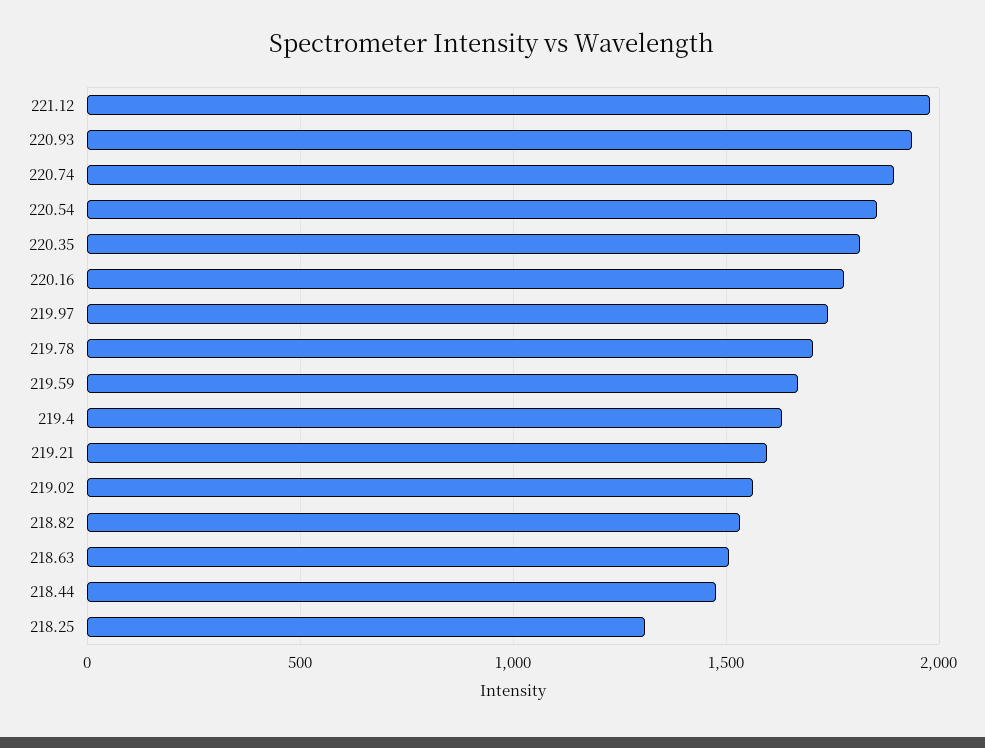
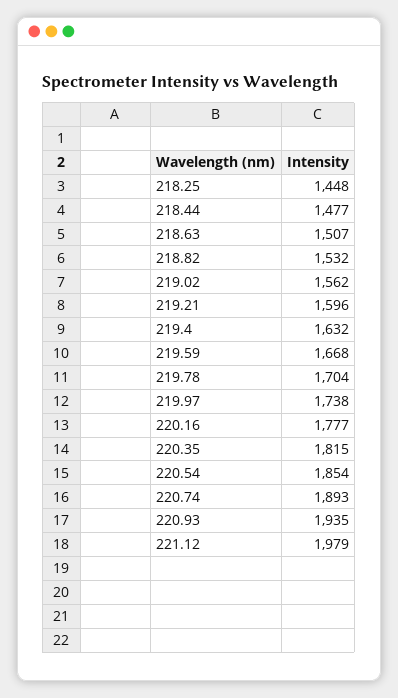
  {
    "221.12": 1979,
    "220.93": 1935,
    "220.74": 1893,
    "220.54": 1854,
    "220.35": 1815,
    "220.16": 1777,
    "219.97": 1738,
    "219.78": 1704,
    "219.59": 1668,
    "219.4": 1632,
    "219.21": 1596,
    "219.02": 1562,
    "218.82": 1532,
    "218.63": 1507,
    "218.44": 1477,
-   "218.25": 1300
+   "218.25": 1448
  }

